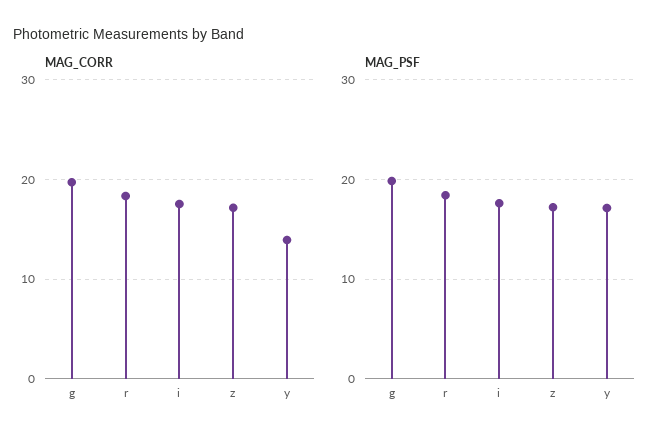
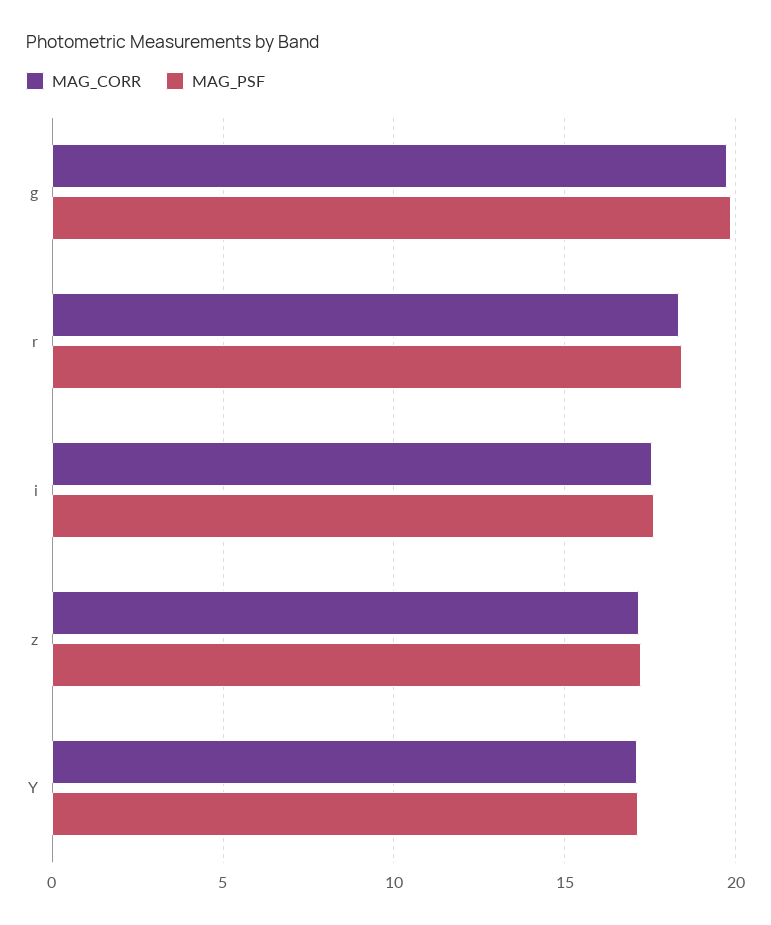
  {
    "MAG_CORR": {
      "g": 19.5,
      "r": 18.5,
      "i": 17.5,
      "z": 17,
-     "y": 14
+     "y": 17
    },
    "MAG_PSF": {
      "g": 20,
      "r": 18.5,
      "i": 17.5,
      "z": 17,
      "y": 17
    }
  }

